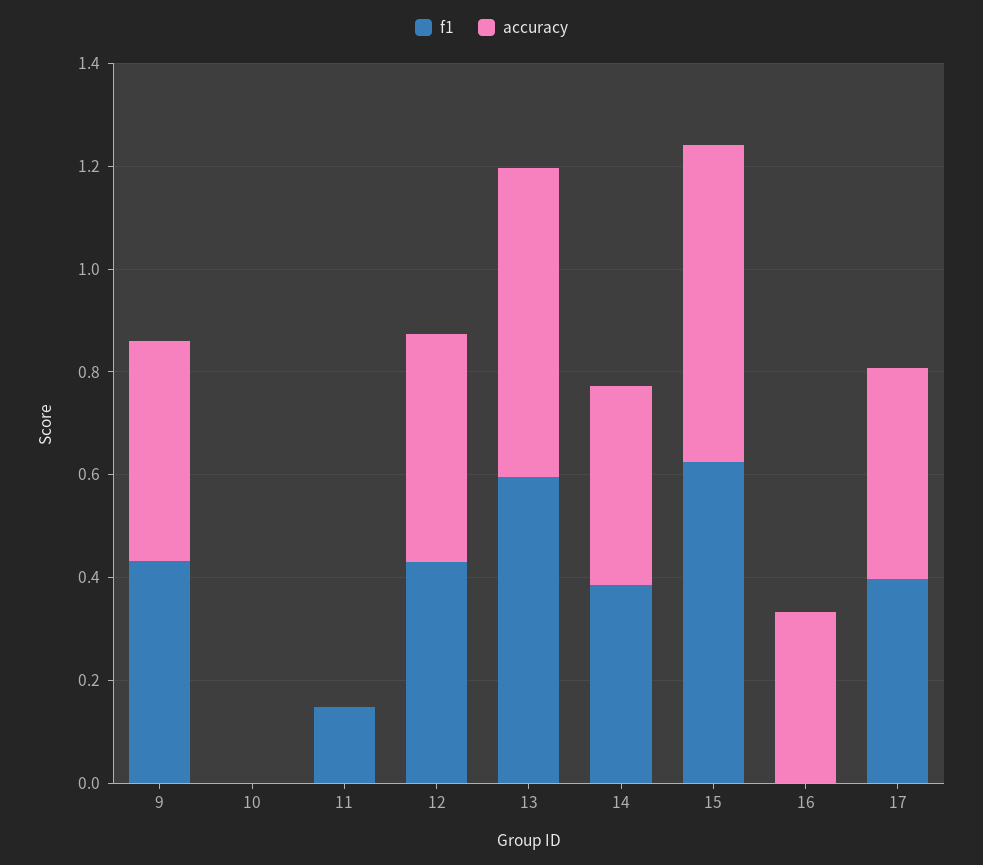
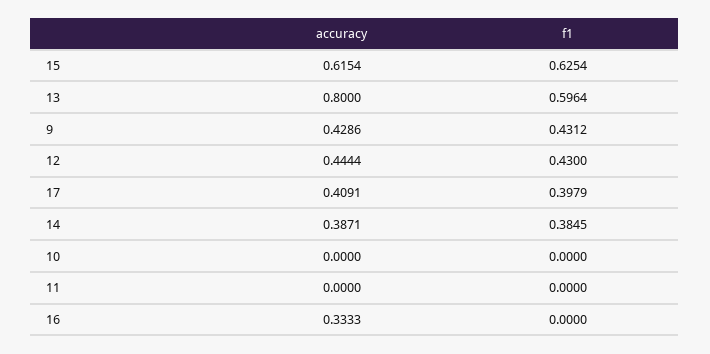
  {
    "f1": {
      "9": 0.4312,
      "10": 0,
-     "11": 0.15,
+     "11": 0,
      "12": 0.43,
      "13": 0.5964,
      "14": 0.3845,
      "15": 0.6254,
      "16": 0,
      "17": 0.3979
    },
    "accuracy": {
      "9": 0.4286,
      "10": 0,
      "11": 0,
      "12": 0.4444,
-     "13": 0.6,
+     "13": 0.8,
      "14": 0.3871,
      "15": 0.6154,
      "16": 0.3333,
      "17": 0.4091
    }
  }

